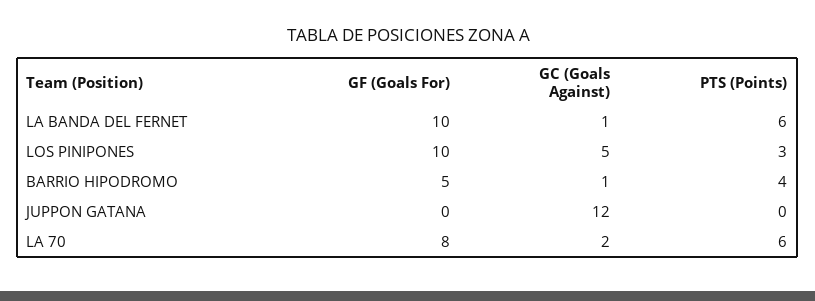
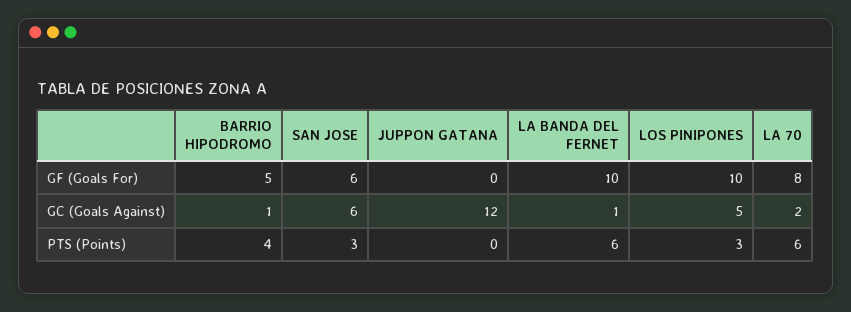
  {
    "GF (Goals For)": {
      "LA BANDA DEL FERNET": 10,
      "LOS PINIPONES": 10,
      "BARRIO HIPODROMO": 5,
      "JUPPON GATANA": 0,
-     "LA 70": 8
+     "LA 70": 8,
+     "SAN JOSE": 6
    },
    "GC (Goals Against)": {
      "LA BANDA DEL FERNET": 1,
      "LOS PINIPONES": 5,
      "BARRIO HIPODROMO": 1,
      "JUPPON GATANA": 12,
-     "LA 70": 2
+     "LA 70": 2,
+     "SAN JOSE": 6
    },
    "PTS (Points)": {
      "LA BANDA DEL FERNET": 6,
      "LOS PINIPONES": 3,
      "BARRIO HIPODROMO": 4,
      "JUPPON GATANA": 0,
-     "LA 70": 6
+     "LA 70": 6,
+     "SAN JOSE": 3
    }
  }

